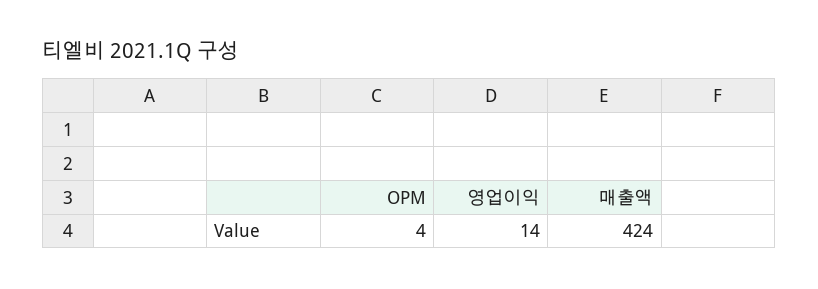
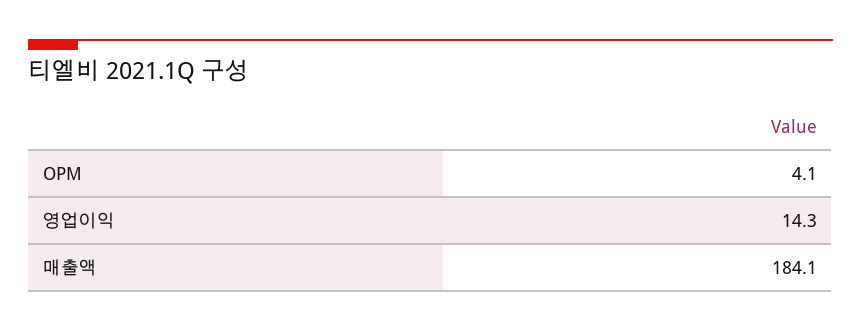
  {
    "OPM": 4.1,
    "영업이익": 14.3,
-   "매출액": 424
+   "매출액": 184.1
  }

